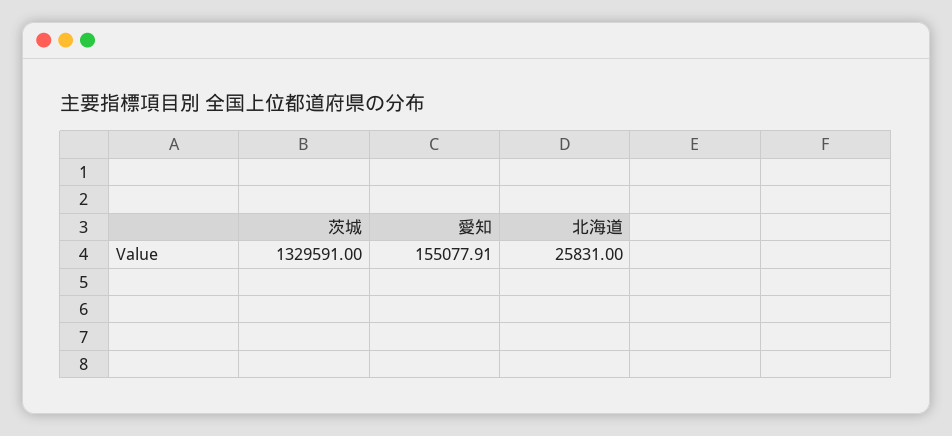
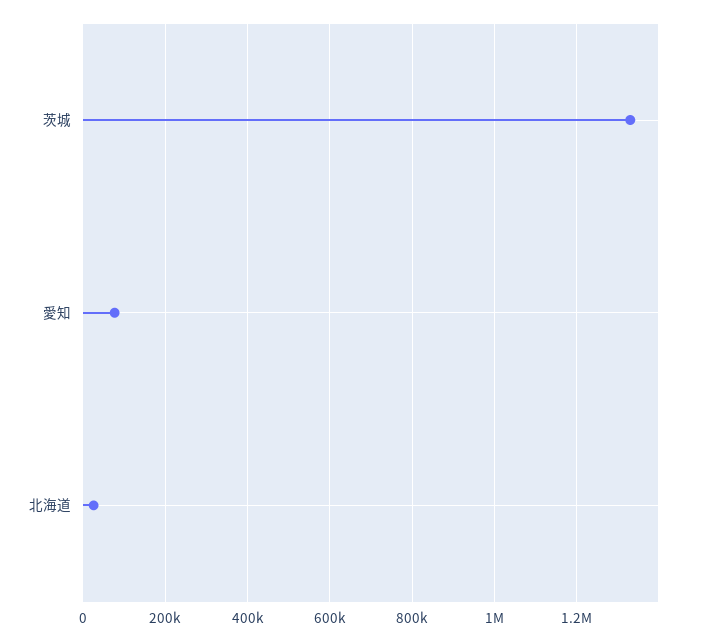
  {
    "茨城": 1329591,
-   "愛知": 155077.91,
+   "愛知": 80000,
    "北海道": 25831
  }

